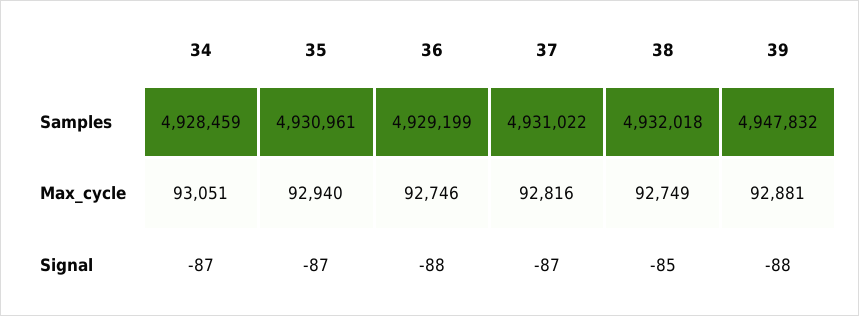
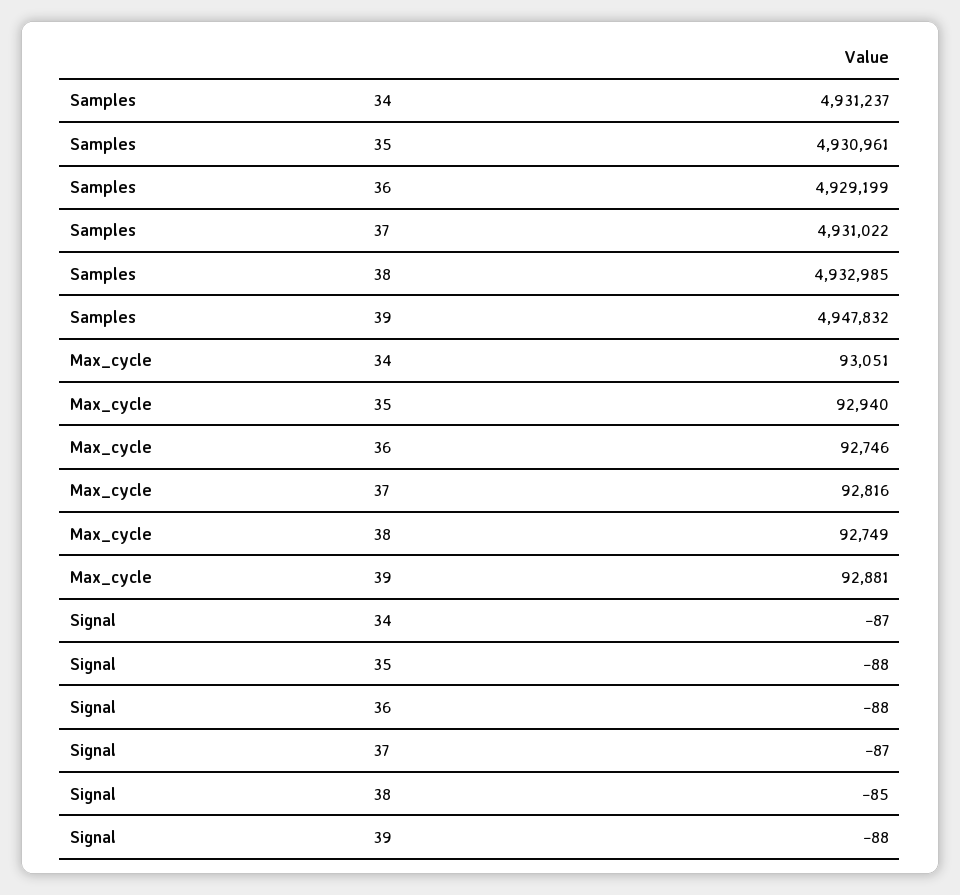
  {
    "34": {
-     "Samples": 4928459,
+     "Samples": 4931237,
      "Max_cycle": 93051,
      "Signal": -87
    },
    "35": {
      "Samples": 4930961,
      "Max_cycle": 92940,
-     "Signal": -87
+     "Signal": -88
    },
    "36": {
      "Samples": 4929199,
      "Max_cycle": 92746,
      "Signal": -88
    },
    "37": {
      "Samples": 4931022,
      "Max_cycle": 92816,
      "Signal": -87
    },
    "38": {
-     "Samples": 4932018,
+     "Samples": 4932985,
      "Max_cycle": 92749,
      "Signal": -85
    },
    "39": {
      "Samples": 4947832,
      "Max_cycle": 92881,
      "Signal": -88
    }
  }

